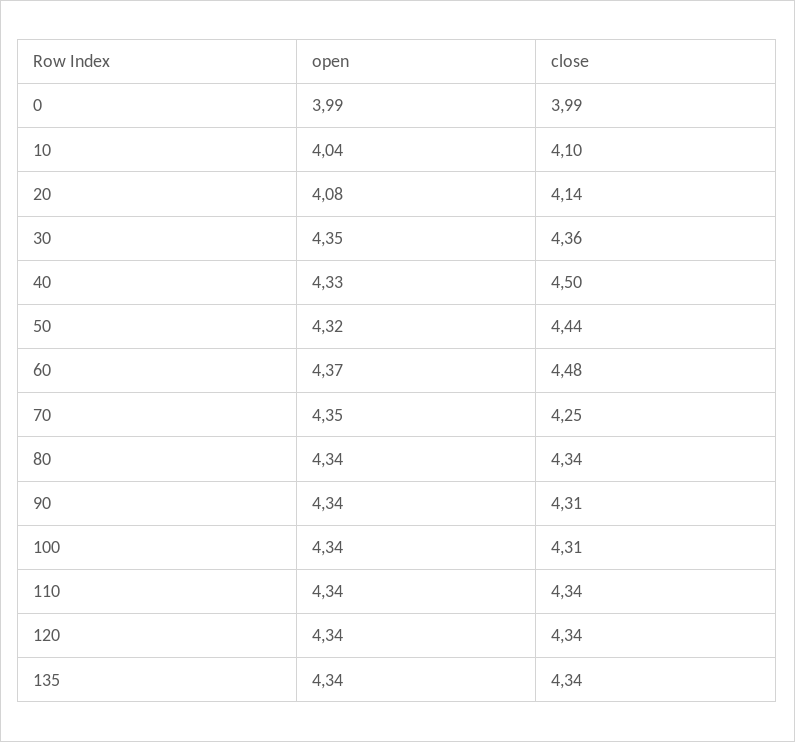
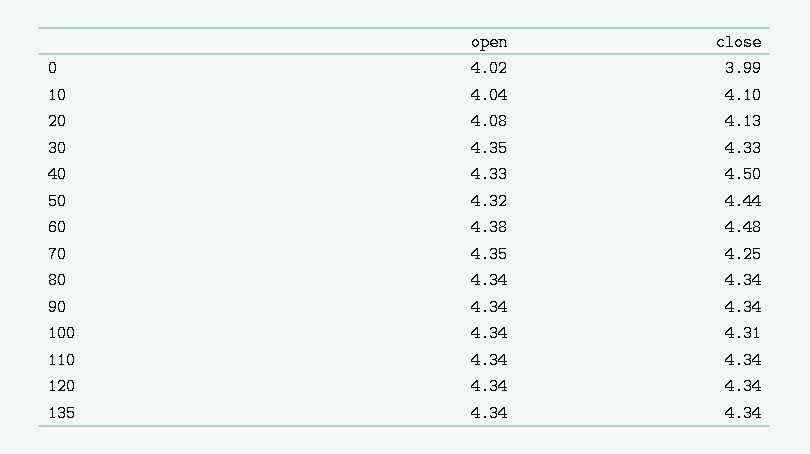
  {
    "open": {
-     "0": 3.99,
+     "0": 4.02,
      "10": 4.04,
      "20": 4.08,
      "30": 4.35,
      "40": 4.33,
      "50": 4.32,
-     "60": 4.37,
+     "60": 4.38,
      "70": 4.35,
      "80": 4.34,
      "90": 4.34,
      "100": 4.34,
      "110": 4.34,
      "120": 4.34,
      "135": 4.34
    },
    "close": {
      "0": 3.99,
      "10": 4.1,
-     "20": 4.14,
+     "20": 4.13,
-     "30": 4.36,
+     "30": 4.33,
      "40": 4.5,
      "50": 4.44,
      "60": 4.48,
      "70": 4.25,
      "80": 4.34,
-     "90": 4.31,
+     "90": 4.34,
      "100": 4.31,
      "110": 4.34,
      "120": 4.34,
      "135": 4.34
    }
  }

